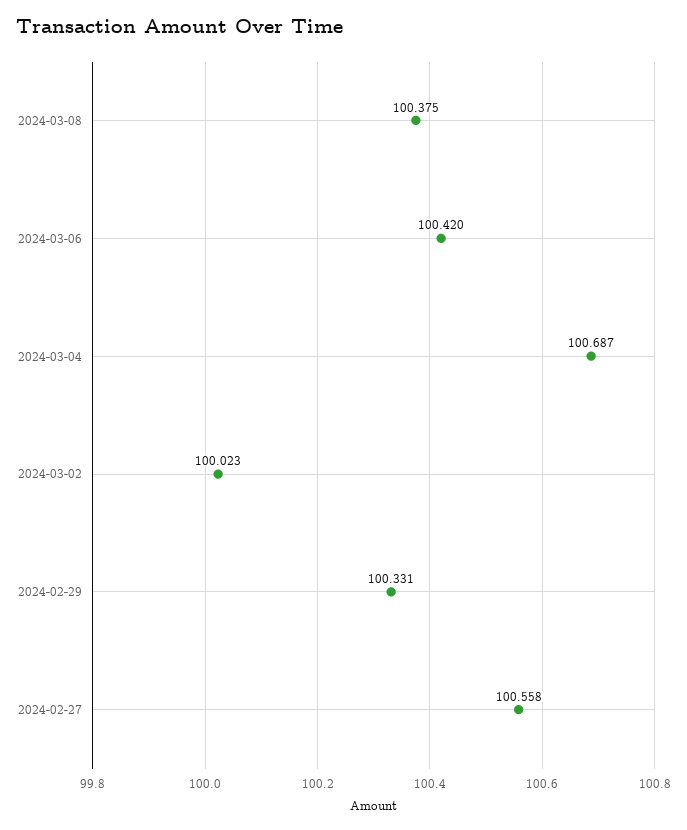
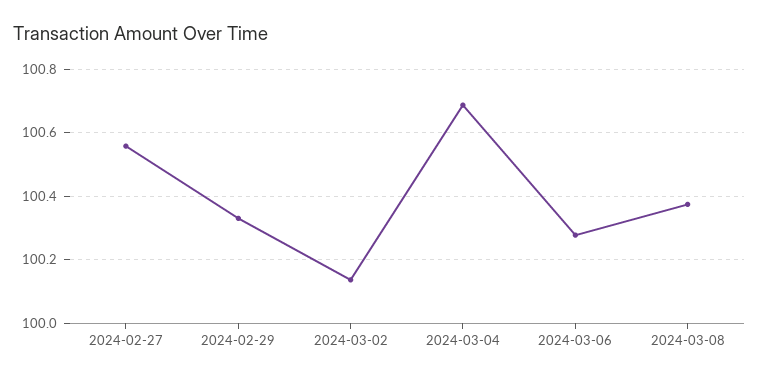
  {
    "2024-03-08": 100.375,
-   "2024-03-06": 100.42,
+   "2024-03-06": 100.28,
    "2024-03-04": 100.687,
-   "2024-03-02": 100.023,
+   "2024-03-02": 100.14,
    "2024-02-29": 100.331,
    "2024-02-27": 100.558
  }

